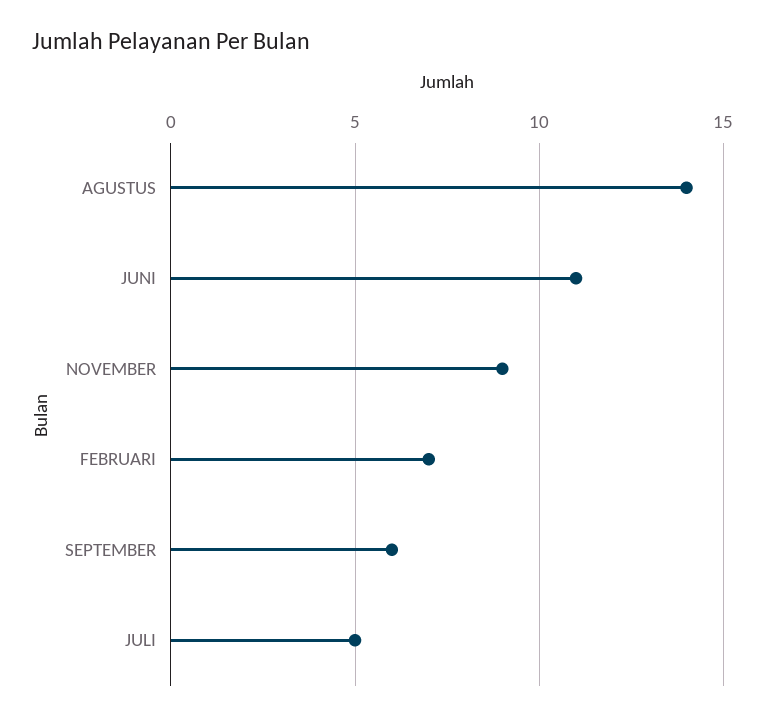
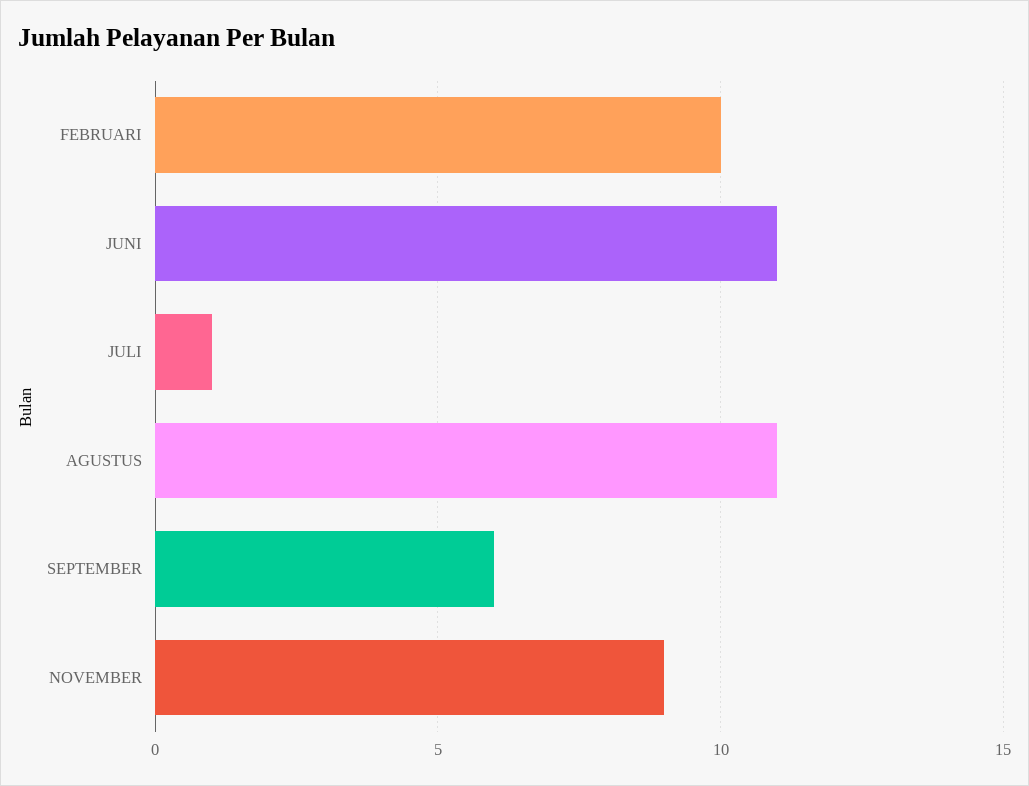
  {
-   "AGUSTUS": 14,
+   "AGUSTUS": 11,
    "JUNI": 11,
    "NOVEMBER": 9,
-   "FEBRUARI": 7,
+   "FEBRUARI": 10,
    "SEPTEMBER": 6,
-   "JULI": 5
+   "JULI": 1
  }

